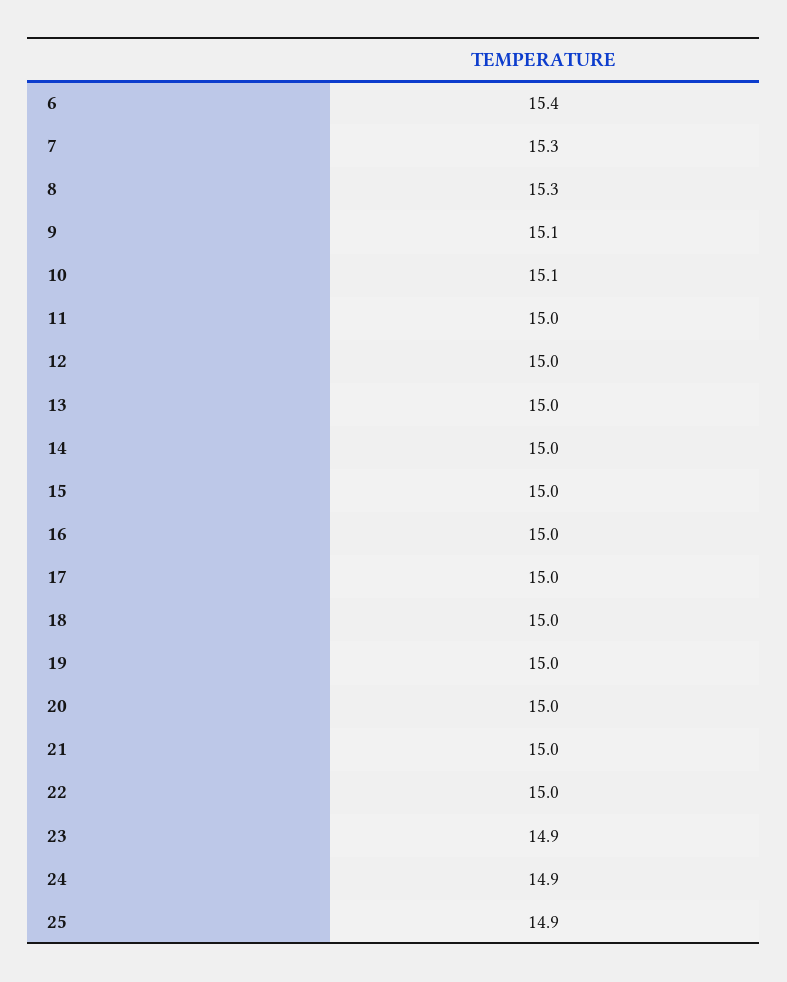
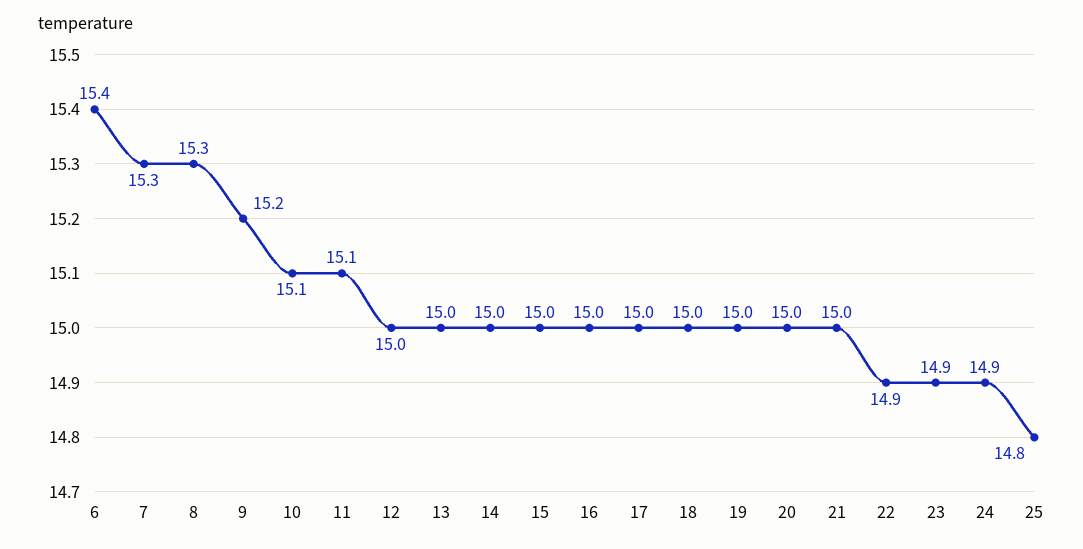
  {
    "6": 15.4,
    "7": 15.3,
    "8": 15.3,
-   "9": 15.1,
+   "9": 15.2,
    "10": 15.1,
-   "11": 15,
+   "11": 15.1,
    "12": 15,
    "13": 15,
    "14": 15,
    "15": 15,
    "16": 15,
    "17": 15,
    "18": 15,
    "19": 15,
    "20": 15,
    "21": 15,
-   "22": 15,
+   "22": 14.9,
    "23": 14.9,
    "24": 14.9,
-   "25": 14.9
+   "25": 14.8
  }

